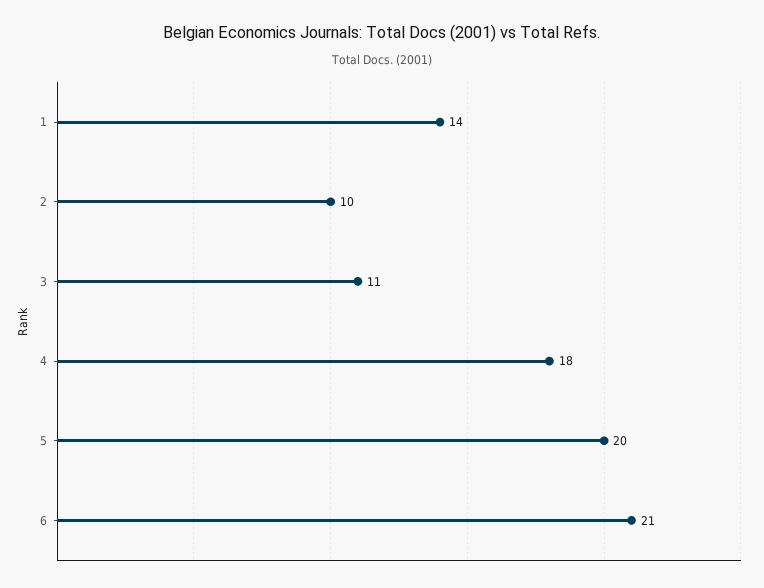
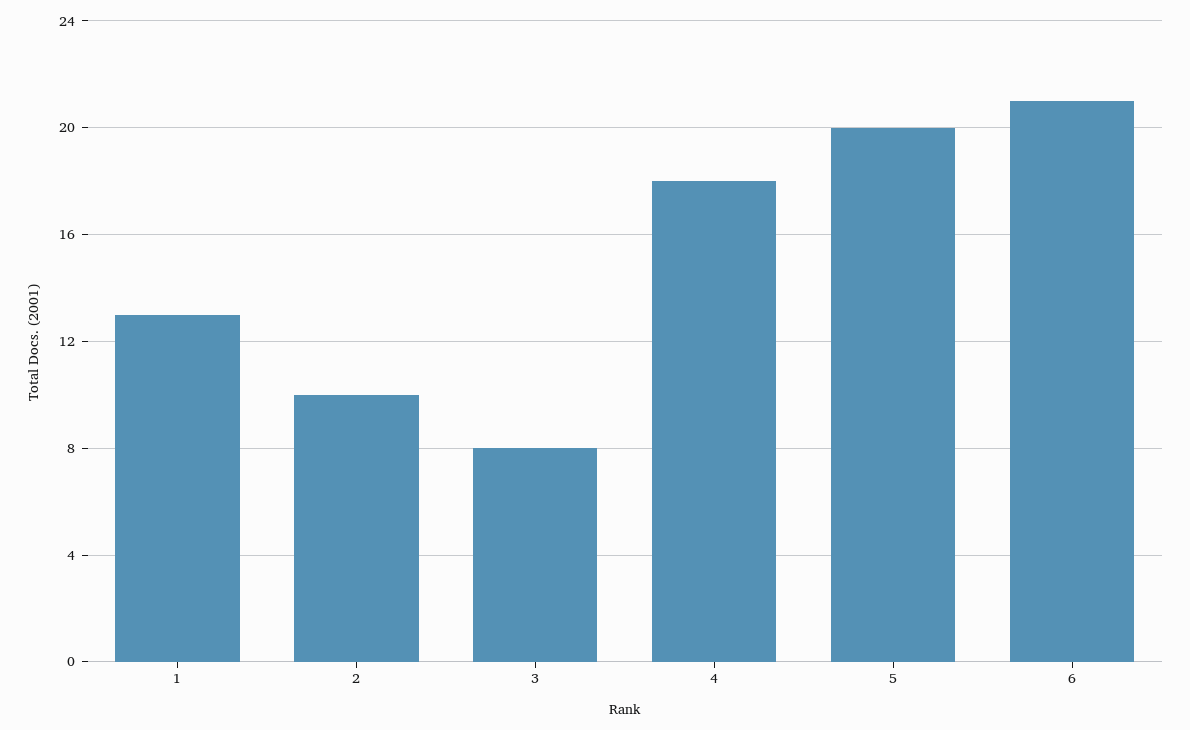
  {
-   "1": 14,
+   "1": 13,
    "2": 10,
-   "3": 11,
+   "3": 8,
    "4": 18,
    "5": 20,
    "6": 21
  }

